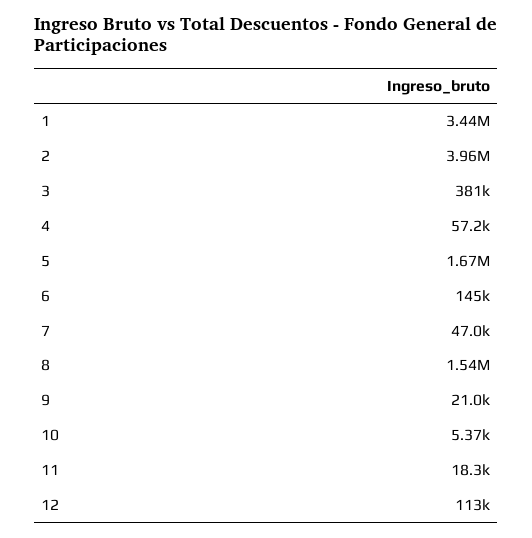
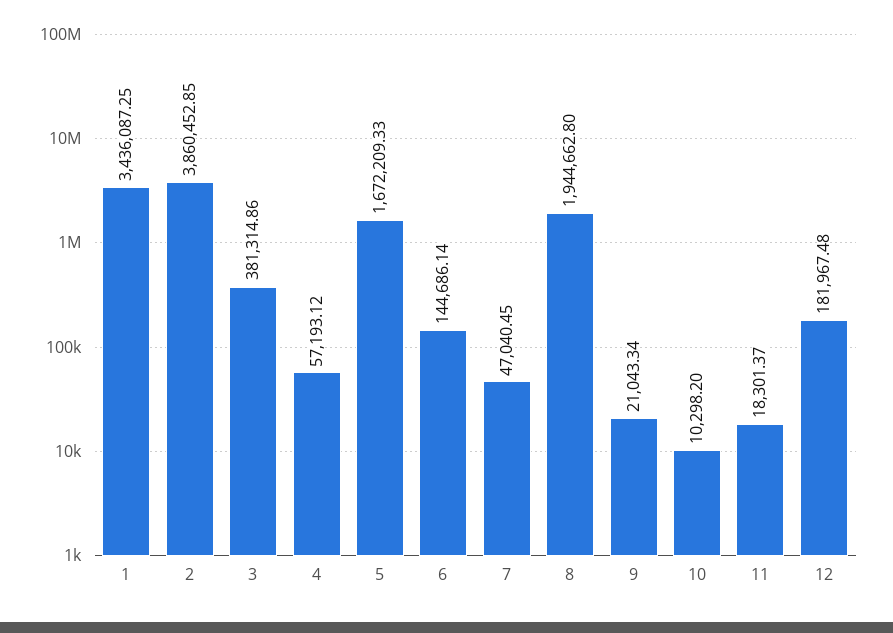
  {
    "1": 3436087.25,
-   "2": 3960000,
+   "2": 3860452.85,
    "3": 381314.86,
    "4": 57193.12,
    "5": 1672209.33,
    "6": 144686.14,
    "7": 47040.45,
-   "8": 1540000,
+   "8": 1944662.8,
    "9": 21043.34,
-   "10": 5370,
+   "10": 10298.2,
    "11": 18301.37,
-   "12": 113000
+   "12": 181967.48
  }

